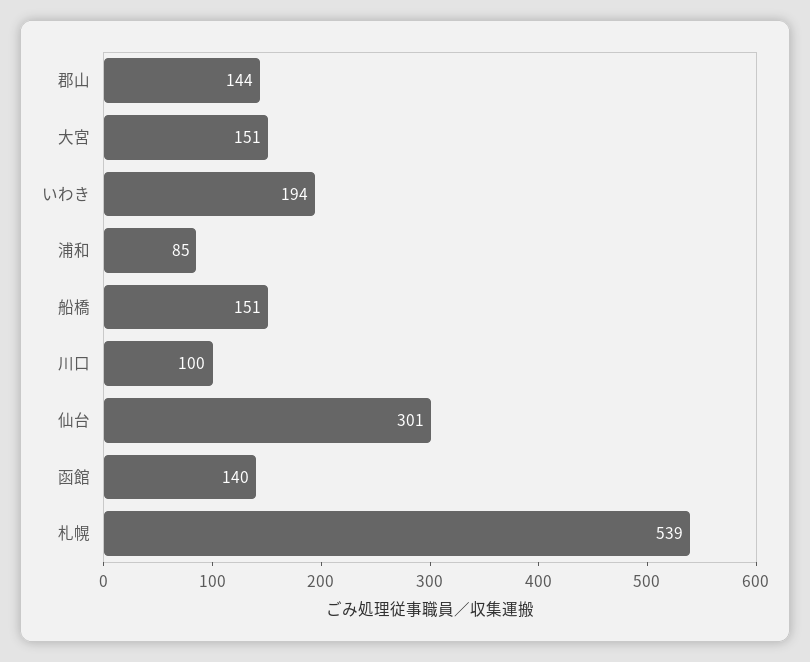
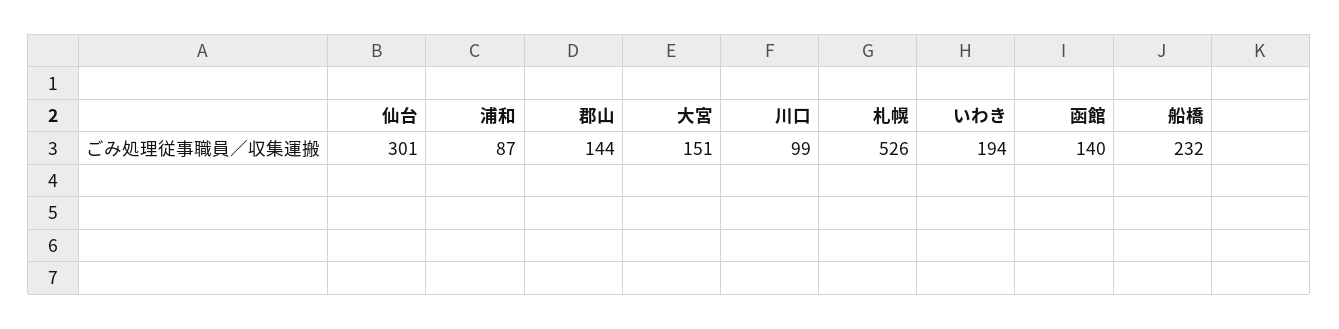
  {
    "郡山": 144,
    "大宮": 151,
    "いわき": 194,
-   "浦和": 85,
+   "浦和": 87,
-   "船橋": 151,
+   "船橋": 232,
-   "川口": 100,
+   "川口": 99,
    "仙台": 301,
    "函館": 140,
-   "札幌": 539
+   "札幌": 526
  }

